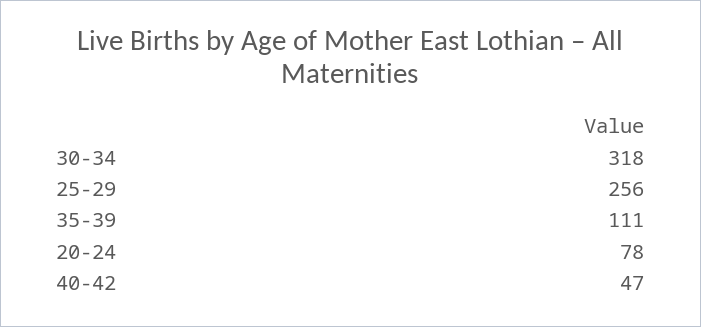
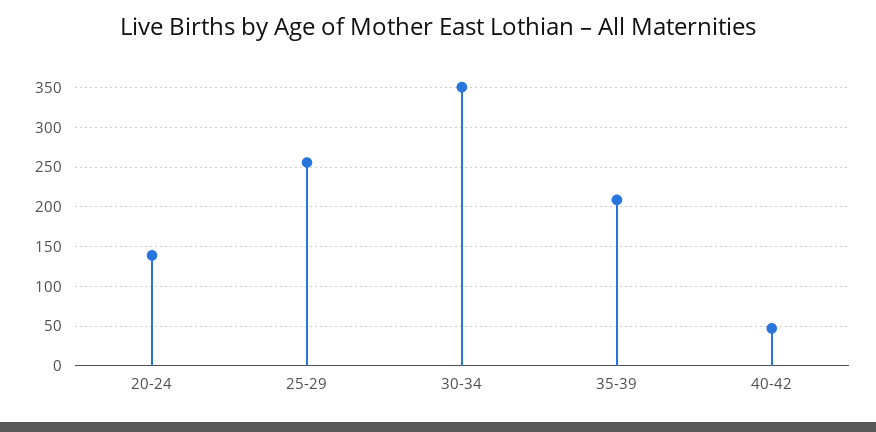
  {
-   "30-34": 318,
+   "30-34": 350,
    "25-29": 256,
-   "35-39": 111,
+   "35-39": 210,
-   "20-24": 78,
+   "20-24": 140,
    "40-42": 47
  }

